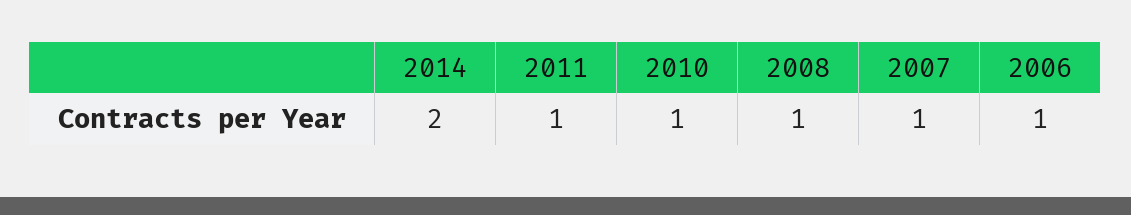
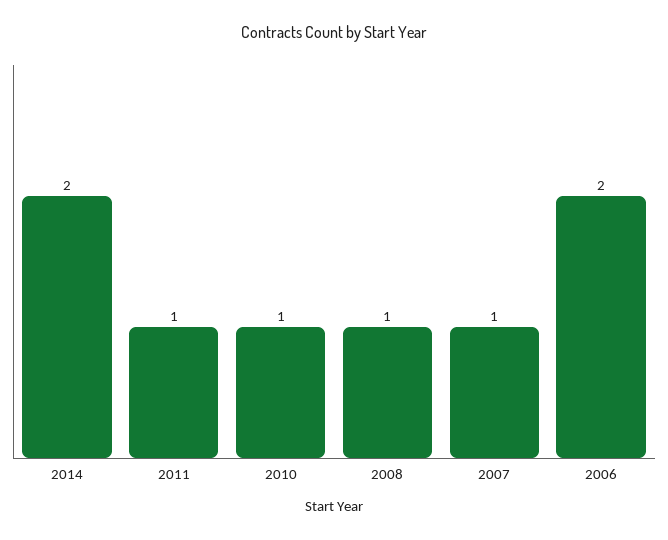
  {
    "2014": 2,
    "2011": 1,
    "2010": 1,
    "2008": 1,
    "2007": 1,
-   "2006": 1
+   "2006": 2
  }

